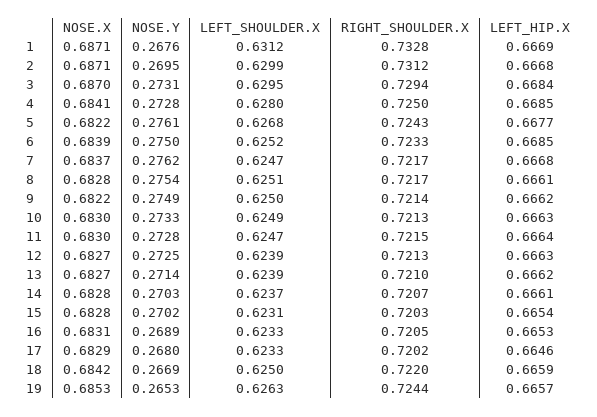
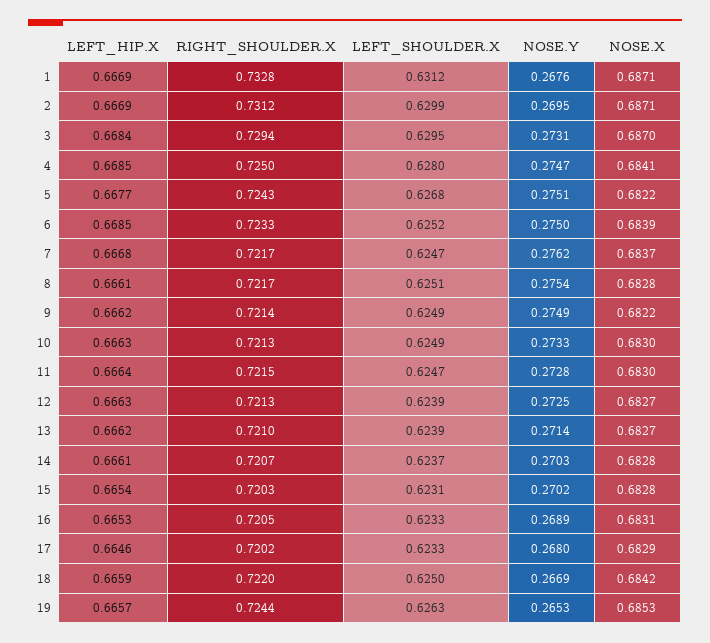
  {
    "NOSE.X": {
      "1": 0.6871,
      "2": 0.6871,
      "3": 0.687,
      "4": 0.6841,
      "5": 0.6822,
      "6": 0.6839,
      "7": 0.6837,
      "8": 0.6828,
      "9": 0.6822,
      "10": 0.683,
      "11": 0.683,
      "12": 0.6827,
      "13": 0.6827,
      "14": 0.6828,
      "15": 0.6828,
      "16": 0.6831,
      "17": 0.6829,
      "18": 0.6842,
      "19": 0.6853
    },
    "NOSE.Y": {
      "1": 0.2676,
      "2": 0.2695,
      "3": 0.2731,
-     "4": 0.2728,
+     "4": 0.2747,
-     "5": 0.2761,
+     "5": 0.2751,
      "6": 0.275,
      "7": 0.2762,
      "8": 0.2754,
      "9": 0.2749,
      "10": 0.2733,
      "11": 0.2728,
      "12": 0.2725,
      "13": 0.2714,
      "14": 0.2703,
      "15": 0.2702,
      "16": 0.2689,
      "17": 0.268,
      "18": 0.2669,
      "19": 0.2653
    },
    "LEFT_SHOULDER.X": {
      "1": 0.6312,
      "2": 0.6299,
      "3": 0.6295,
      "4": 0.628,
      "5": 0.6268,
      "6": 0.6252,
      "7": 0.6247,
      "8": 0.6251,
-     "9": 0.625,
+     "9": 0.6249,
      "10": 0.6249,
      "11": 0.6247,
      "12": 0.6239,
      "13": 0.6239,
      "14": 0.6237,
      "15": 0.6231,
      "16": 0.6233,
      "17": 0.6233,
      "18": 0.625,
      "19": 0.6263
    },
    "RIGHT_SHOULDER.X": {
      "1": 0.7328,
      "2": 0.7312,
      "3": 0.7294,
      "4": 0.725,
      "5": 0.7243,
      "6": 0.7233,
      "7": 0.7217,
      "8": 0.7217,
      "9": 0.7214,
      "10": 0.7213,
      "11": 0.7215,
      "12": 0.7213,
      "13": 0.721,
      "14": 0.7207,
      "15": 0.7203,
      "16": 0.7205,
      "17": 0.7202,
      "18": 0.722,
      "19": 0.7244
    },
    "LEFT_HIP.X": {
      "1": 0.6669,
-     "2": 0.6668,
+     "2": 0.6669,
      "3": 0.6684,
      "4": 0.6685,
      "5": 0.6677,
      "6": 0.6685,
      "7": 0.6668,
      "8": 0.6661,
      "9": 0.6662,
      "10": 0.6663,
      "11": 0.6664,
      "12": 0.6663,
      "13": 0.6662,
      "14": 0.6661,
      "15": 0.6654,
      "16": 0.6653,
      "17": 0.6646,
      "18": 0.6659,
      "19": 0.6657
    }
  }

